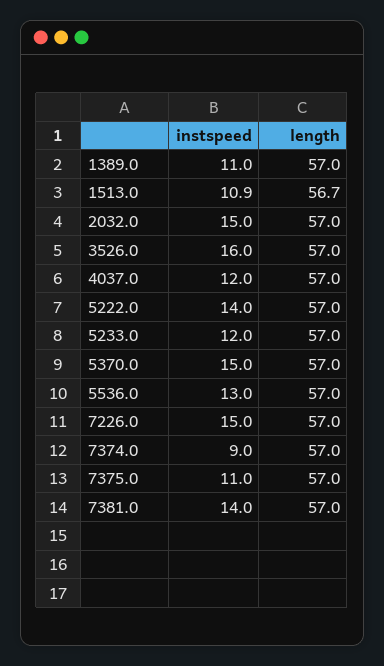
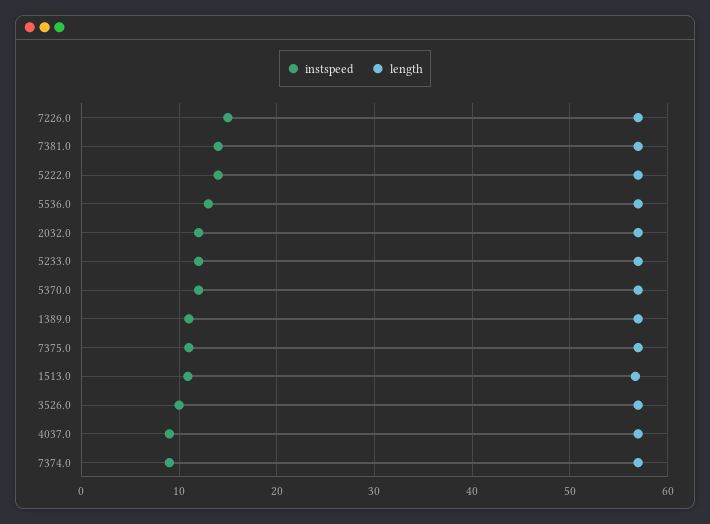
  {
    "instspeed": {
      "1389.0": 11,
      "1513.0": 10.9,
-     "2032.0": 15,
+     "2032.0": 12,
-     "3526.0": 16,
+     "3526.0": 10,
-     "4037.0": 12,
+     "4037.0": 9,
      "5222.0": 14,
      "5233.0": 12,
-     "5370.0": 15,
+     "5370.0": 12,
      "5536.0": 13,
      "7226.0": 15,
      "7374.0": 9,
      "7375.0": 11,
      "7381.0": 14
    },
    "length": {
      "1389.0": 57,
      "1513.0": 56.7,
      "2032.0": 57,
      "3526.0": 57,
      "4037.0": 57,
      "5222.0": 57,
      "5233.0": 57,
      "5370.0": 57,
      "5536.0": 57,
      "7226.0": 57,
      "7374.0": 57,
      "7375.0": 57,
      "7381.0": 57
    }
  }

